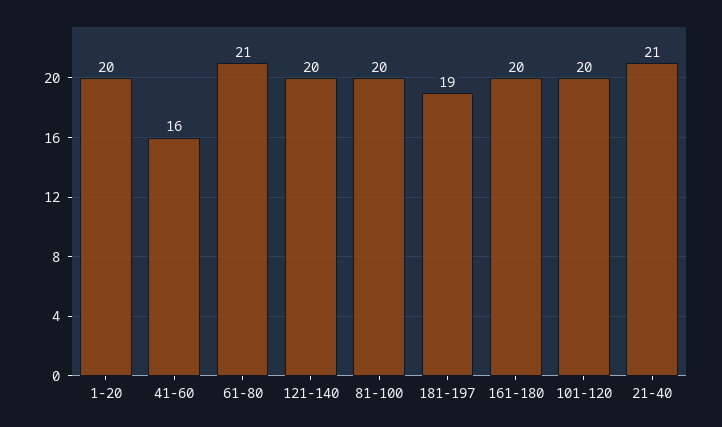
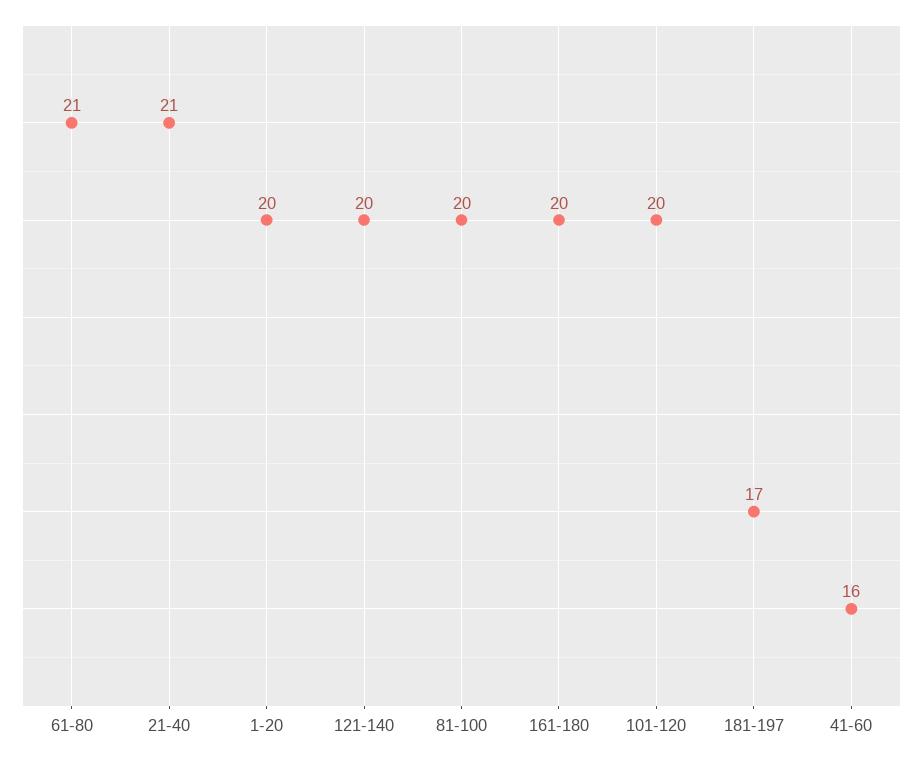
  {
    "1-20": 20,
    "41-60": 16,
    "61-80": 21,
    "121-140": 20,
    "81-100": 20,
-   "181-197": 19,
+   "181-197": 17,
    "161-180": 20,
    "101-120": 20,
    "21-40": 21
  }

